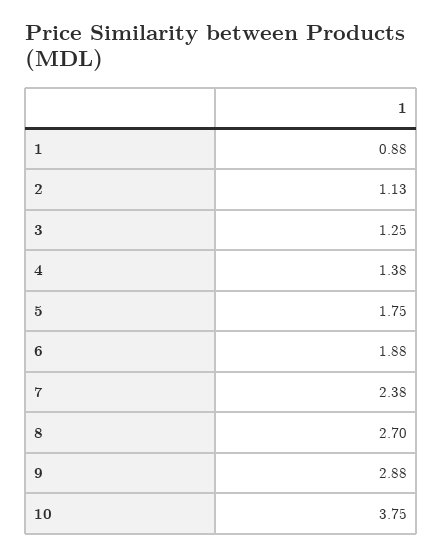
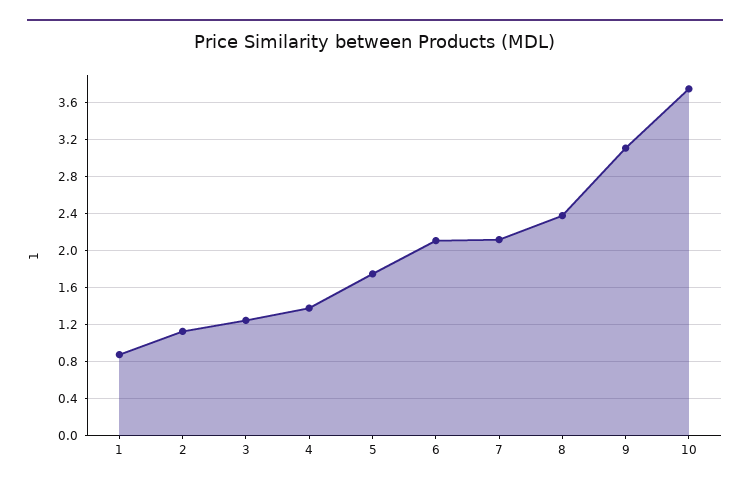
  {
    "1": 0.88,
    "2": 1.13,
    "3": 1.25,
    "4": 1.38,
    "5": 1.75,
-   "6": 1.88,
+   "6": 2.1,
-   "7": 2.38,
+   "7": 2.1,
-   "8": 2.7,
+   "8": 2.4,
-   "9": 2.88,
+   "9": 3.1,
    "10": 3.75
  }

